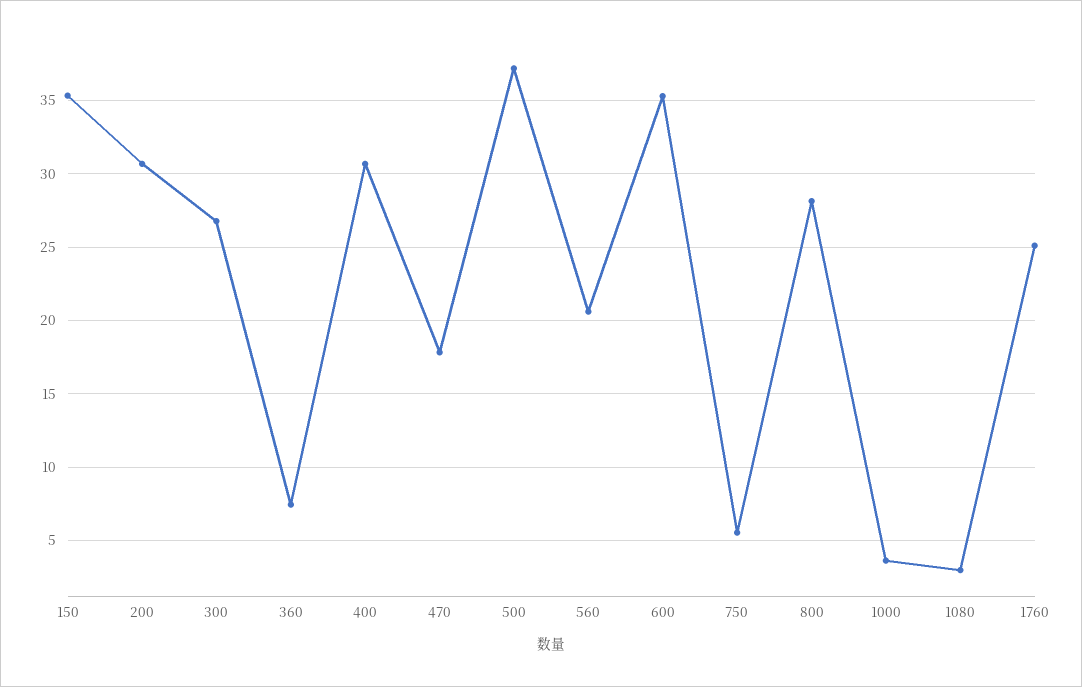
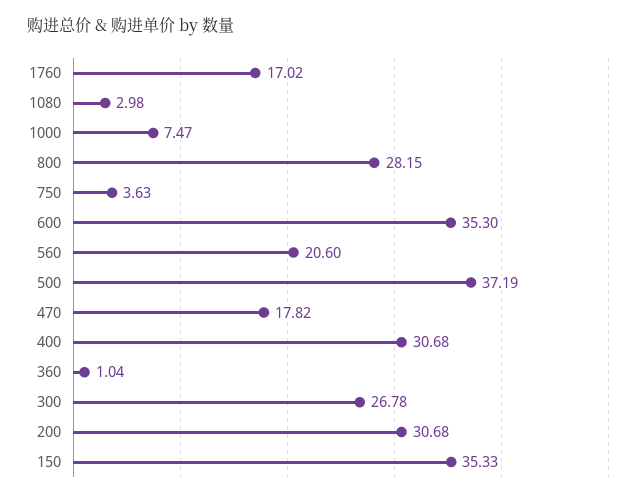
  {
    "150": 35.33,
    "200": 30.68,
    "300": 26.78,
-   "360": 7.5,
+   "360": 1.04,
    "400": 30.68,
    "470": 17.82,
    "500": 37.19,
    "560": 20.6,
    "600": 35.3,
-   "750": 5.5,
+   "750": 3.63,
    "800": 28.15,
-   "1000": 3.5,
+   "1000": 7.47,
    "1080": 2.98,
-   "1760": 25
+   "1760": 17.02
  }

